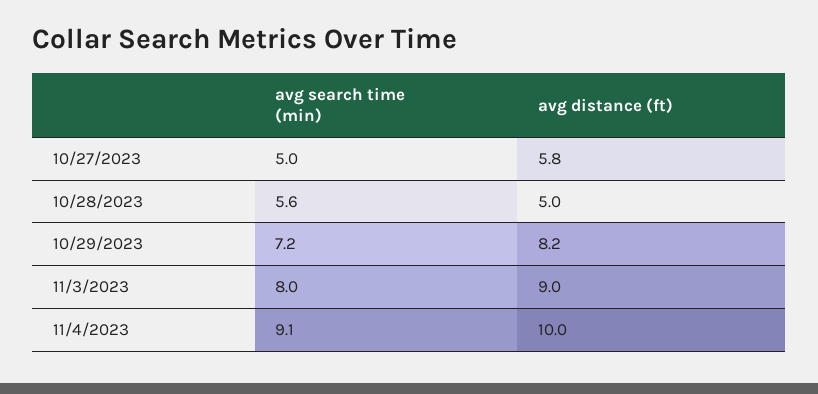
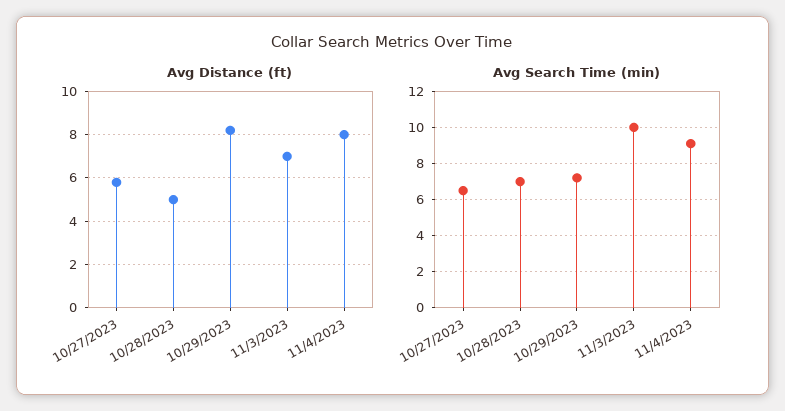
  {
    "avg search time (min)": {
-     "10/27/2023": 5,
+     "10/27/2023": 6.5,
-     "10/28/2023": 5.6,
+     "10/28/2023": 7,
      "10/29/2023": 7.2,
-     "11/3/2023": 8,
+     "11/3/2023": 10,
      "11/4/2023": 9.1
    },
    "avg distance (ft)": {
      "10/27/2023": 5.8,
      "10/28/2023": 5,
      "10/29/2023": 8.2,
-     "11/3/2023": 9,
+     "11/3/2023": 7,
-     "11/4/2023": 10
+     "11/4/2023": 8
    }
  }

